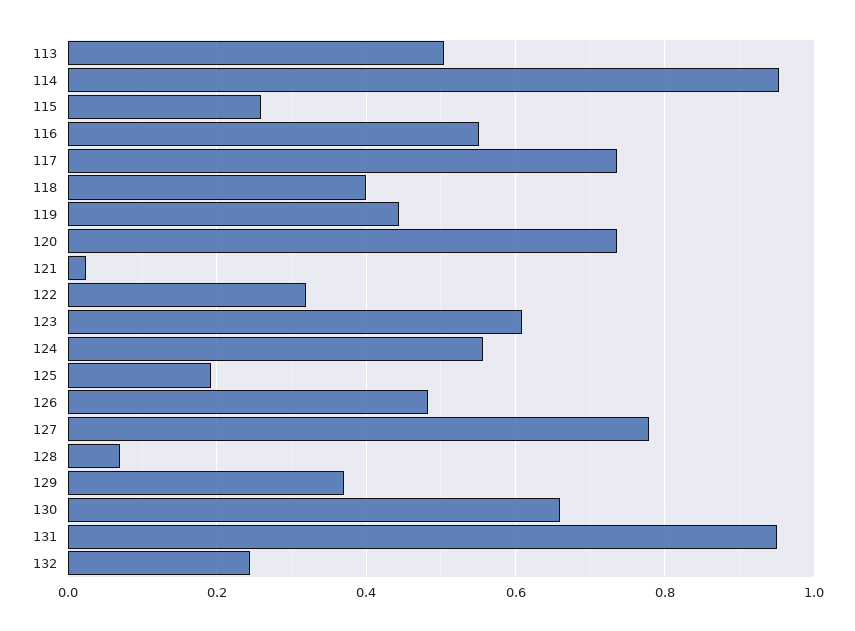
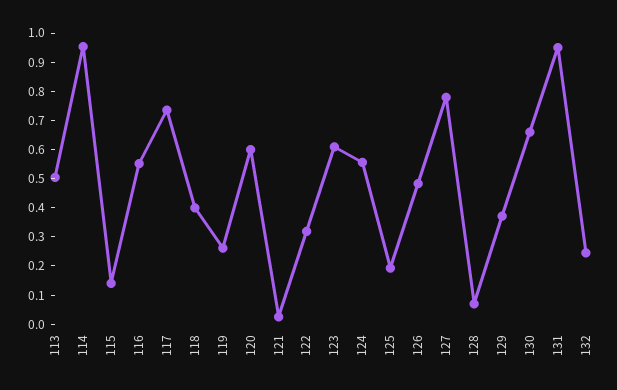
  {
    "113": 0.5,
    "114": 0.96,
-   "115": 0.26,
+   "115": 0.15,
    "116": 0.56,
    "117": 0.74,
    "118": 0.4,
-   "119": 0.44,
+   "119": 0.25,
-   "120": 0.74,
+   "120": 0.6,
    "121": 0.02,
    "122": 0.32,
    "123": 0.6,
    "124": 0.56,
    "125": 0.2,
    "126": 0.48,
    "127": 0.78,
    "128": 0.08,
    "129": 0.38,
    "130": 0.66,
    "131": 0.96,
    "132": 0.24
  }

